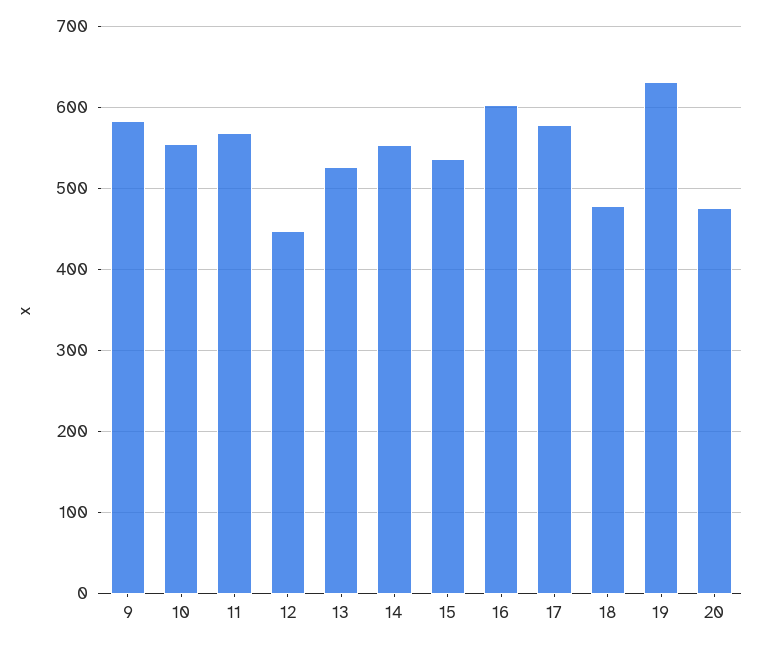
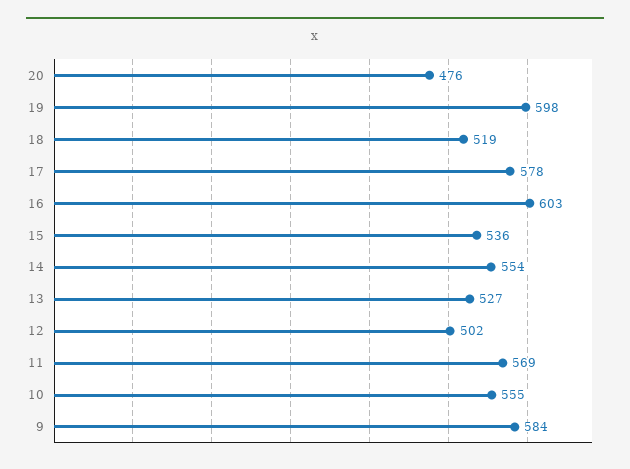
  {
    "9": 584,
    "10": 555,
    "11": 569,
-   "12": 450,
+   "12": 502,
    "13": 527,
    "14": 554,
    "15": 536,
    "16": 603,
    "17": 578,
-   "18": 480,
+   "18": 519,
-   "19": 630,
+   "19": 598,
    "20": 476
  }

